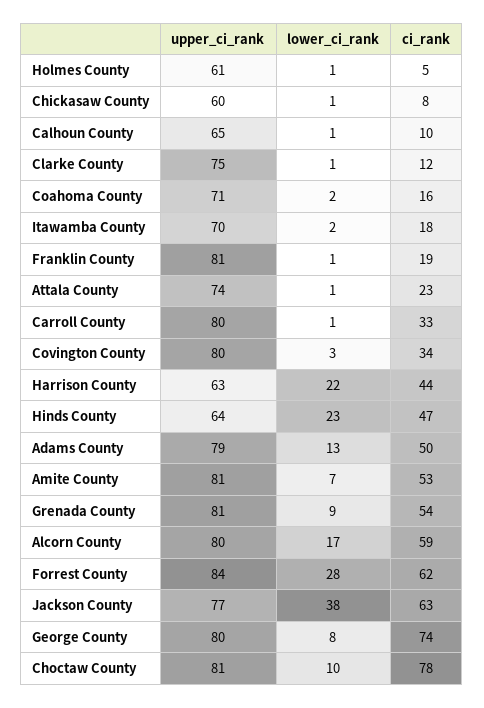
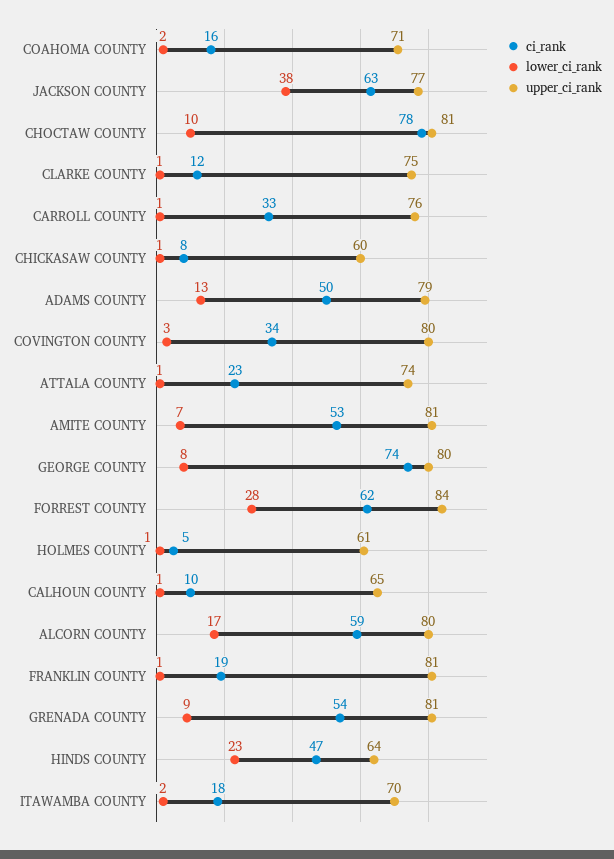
  {
    "upper_ci_rank": {
      "Holmes County": 61,
      "Chickasaw County": 60,
      "Calhoun County": 65,
      "Clarke County": 75,
      "Coahoma County": 71,
      "Itawamba County": 70,
      "Franklin County": 81,
      "Attala County": 74,
-     "Carroll County": 80,
+     "Carroll County": 76,
      "Covington County": 80,
-     "Harrison County": 63,
      "Hinds County": 64,
      "Adams County": 79,
      "Amite County": 81,
      "Grenada County": 81,
      "Alcorn County": 80,
      "Forrest County": 84,
      "Jackson County": 77,
      "George County": 80,
      "Choctaw County": 81
    },
    "lower_ci_rank": {
      "Holmes County": 1,
      "Chickasaw County": 1,
      "Calhoun County": 1,
      "Clarke County": 1,
      "Coahoma County": 2,
      "Itawamba County": 2,
      "Franklin County": 1,
      "Attala County": 1,
      "Carroll County": 1,
      "Covington County": 3,
-     "Harrison County": 22,
      "Hinds County": 23,
      "Adams County": 13,
      "Amite County": 7,
      "Grenada County": 9,
      "Alcorn County": 17,
      "Forrest County": 28,
      "Jackson County": 38,
      "George County": 8,
      "Choctaw County": 10
    },
    "ci_rank": {
      "Holmes County": 5,
      "Chickasaw County": 8,
      "Calhoun County": 10,
      "Clarke County": 12,
      "Coahoma County": 16,
      "Itawamba County": 18,
      "Franklin County": 19,
      "Attala County": 23,
      "Carroll County": 33,
      "Covington County": 34,
-     "Harrison County": 44,
      "Hinds County": 47,
      "Adams County": 50,
      "Amite County": 53,
      "Grenada County": 54,
      "Alcorn County": 59,
      "Forrest County": 62,
      "Jackson County": 63,
      "George County": 74,
      "Choctaw County": 78
    }
  }

